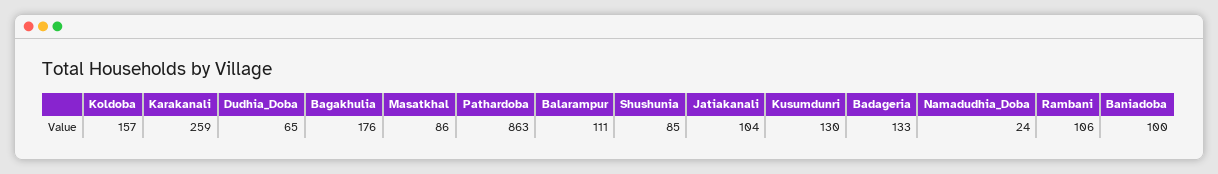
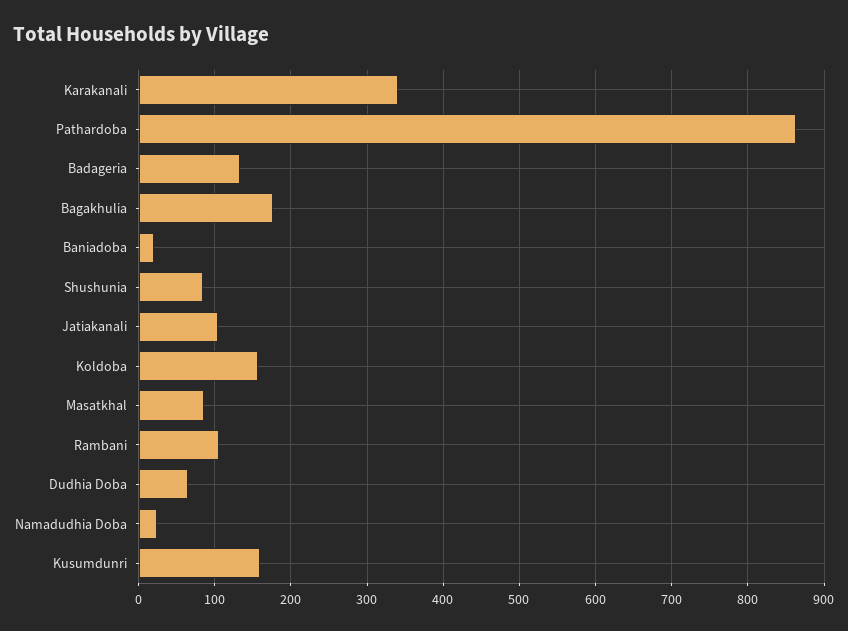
  {
    "Koldoba": 157,
-   "Karakanali": 259,
+   "Karakanali": 340,
    "Dudhia_Doba": 65,
    "Bagakhulia": 176,
    "Masatkhal": 86,
    "Pathardoba": 863,
-   "Balarampur": 111,
    "Shushunia": 85,
    "Jatiakanali": 104,
-   "Kusumdunri": 130,
+   "Kusumdunri": 160,
    "Badageria": 133,
    "Namadudhia_Doba": 24,
    "Rambani": 106,
-   "Baniadoba": 100
+   "Baniadoba": 20
  }

